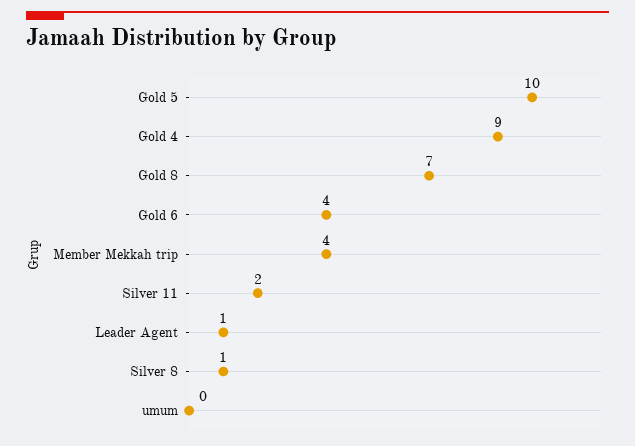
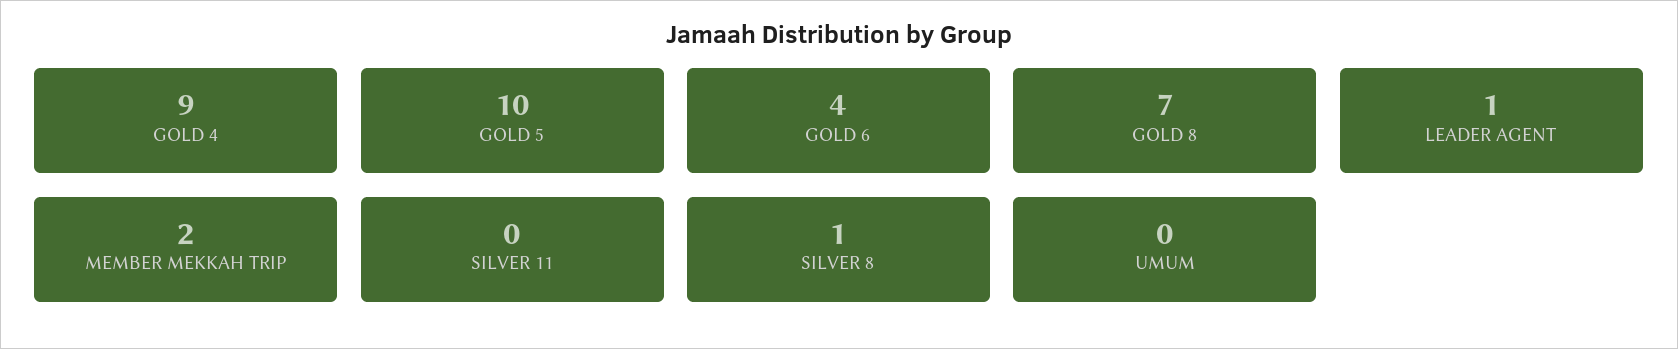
  {
    "Gold 5": 10,
    "Gold 4": 9,
    "Gold 8": 7,
    "Gold 6": 4,
-   "Member Mekkah trip": 4,
+   "Member Mekkah trip": 2,
-   "Silver 11": 2,
+   "Silver 11": 0,
    "Leader Agent": 1,
    "Silver 8": 1,
    "umum": 0
  }

